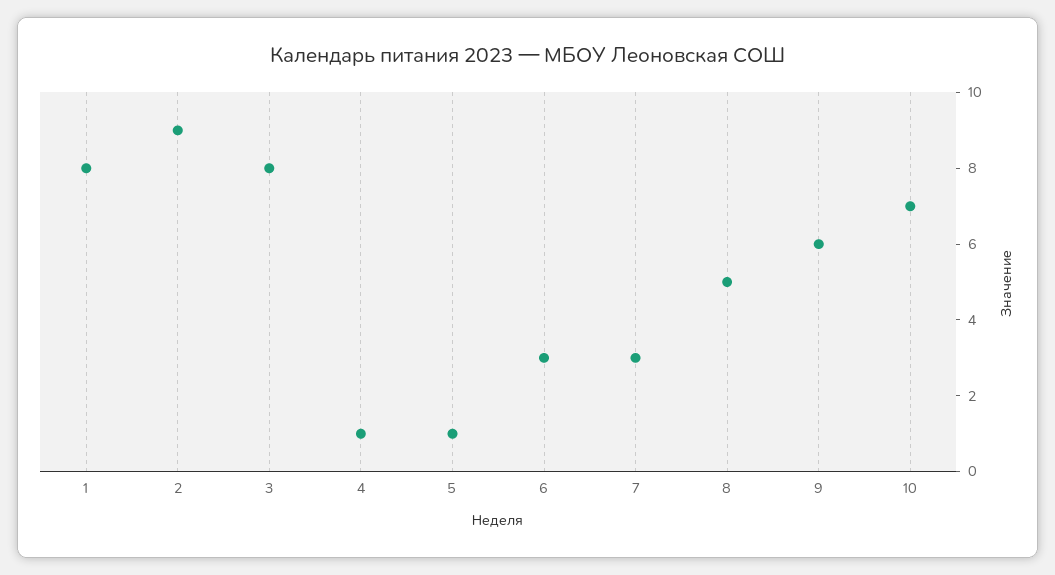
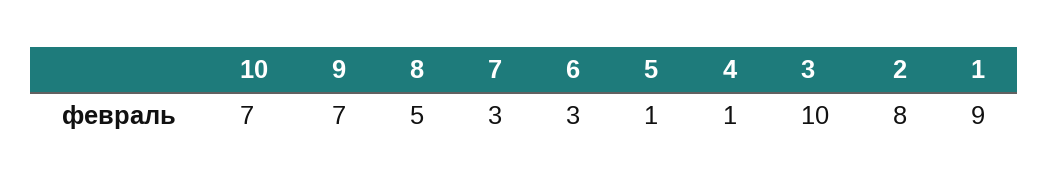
  {
-   "1": 8,
+   "1": 9,
-   "2": 9,
+   "2": 8,
-   "3": 8,
+   "3": 10,
    "4": 1,
    "5": 1,
    "6": 3,
    "7": 3,
    "8": 5,
-   "9": 6,
+   "9": 7,
    "10": 7
  }

